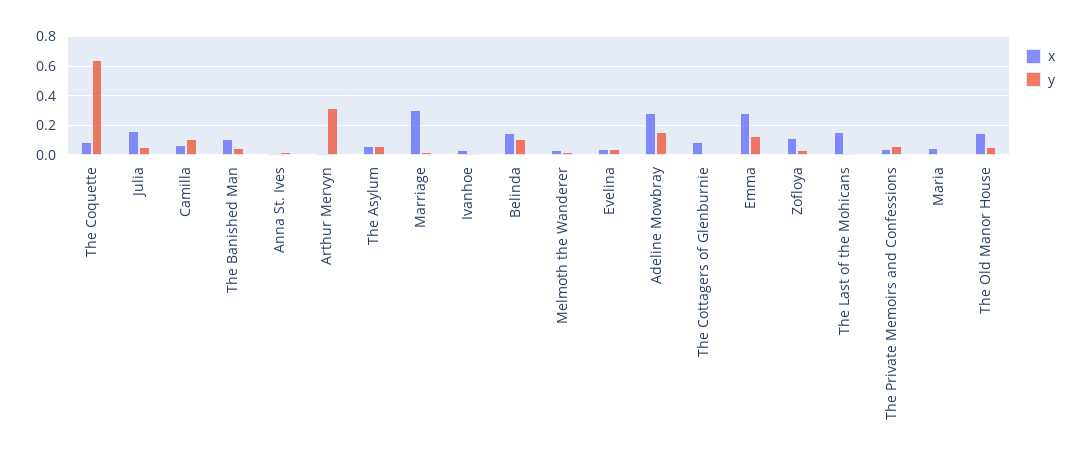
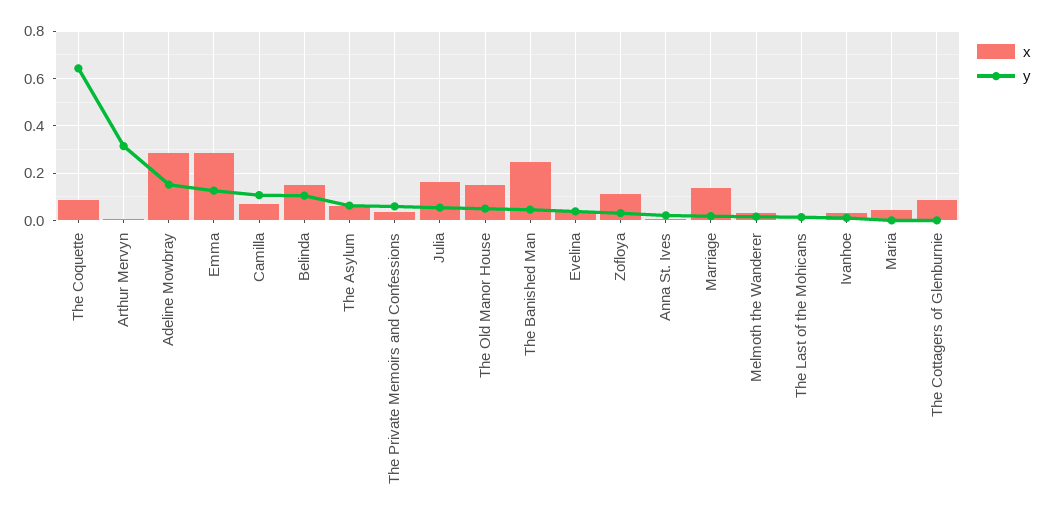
  {
    "x": {
      "The Coquette": 0.1,
      "Julia": 0.15,
      "Camilla": 0.05,
-     "The Banished Man": 0.1,
+     "The Banished Man": 0.25,
      "Anna St. Ives": 0,
      "Arthur Mervyn": 0,
      "The Asylum": 0.05,
-     "Marriage": 0.3,
+     "Marriage": 0.15,
      "Ivanhoe": 0.05,
      "Belinda": 0.15,
      "Melmoth the Wanderer": 0.05,
      "Evelina": 0.05,
      "Adeline Mowbray": 0.3,
      "The Cottagers of Glenburnie": 0.1,
      "Emma": 0.3,
      "Zofloya": 0.1,
-     "The Last of the Mohicans": 0.15,
+     "The Last of the Mohicans": 0,
      "The Private Memoirs and Confessions": 0.05,
      "Maria": 0.05,
      "The Old Manor House": 0.15
    },
    "y": {
      "The Coquette": 0.65,
      "Julia": 0.05,
      "Camilla": 0.1,
      "The Banished Man": 0.05,
      "Anna St. Ives": 0,
      "Arthur Mervyn": 0.3,
      "The Asylum": 0.05,
      "Marriage": 0,
      "Ivanhoe": 0,
      "Belinda": 0.1,
      "Melmoth the Wanderer": 0,
      "Evelina": 0.05,
      "Adeline Mowbray": 0.15,
      "The Cottagers of Glenburnie": 0,
      "Emma": 0.15,
      "Zofloya": 0.05,
      "The Last of the Mohicans": 0,
      "The Private Memoirs and Confessions": 0.05,
      "Maria": 0,
      "The Old Manor House": 0.05
    }
  }

